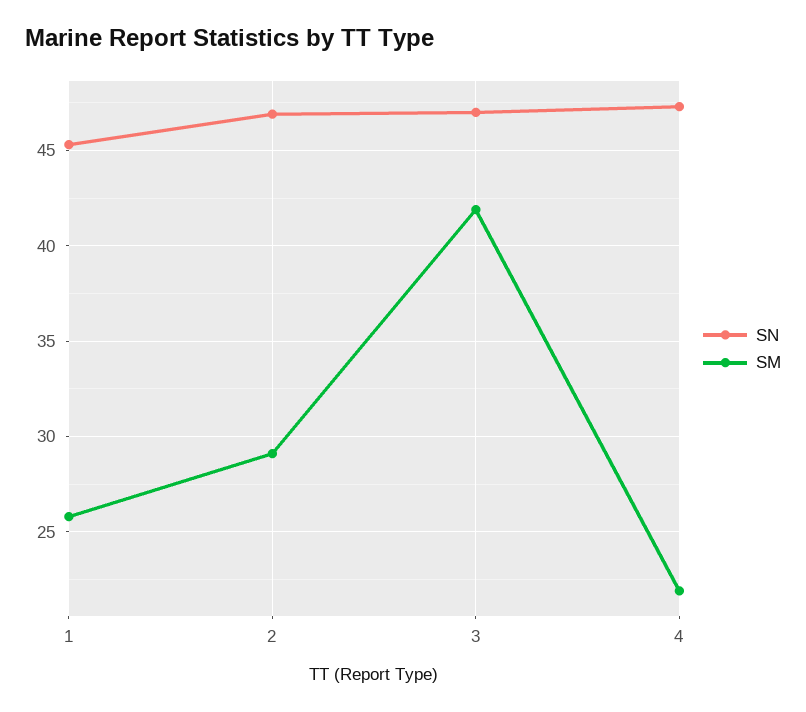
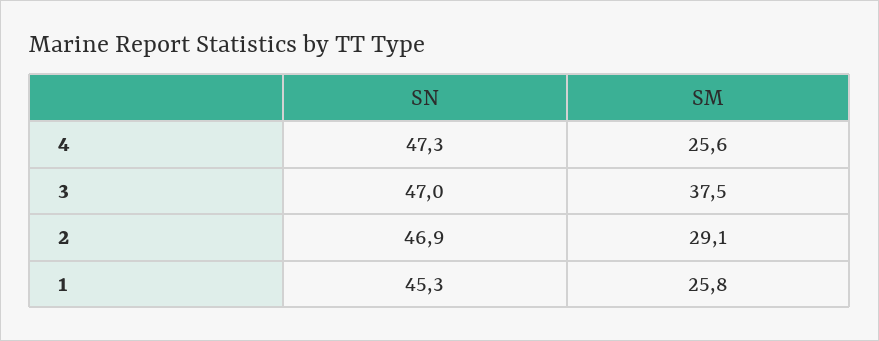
  {
    "SN": {
      "1": 45.3,
      "2": 46.9,
      "3": 47,
      "4": 47.3
    },
    "SM": {
      "1": 25.8,
      "2": 29.1,
-     "3": 42,
+     "3": 37.5,
-     "4": 22
+     "4": 25.6
    }
  }

